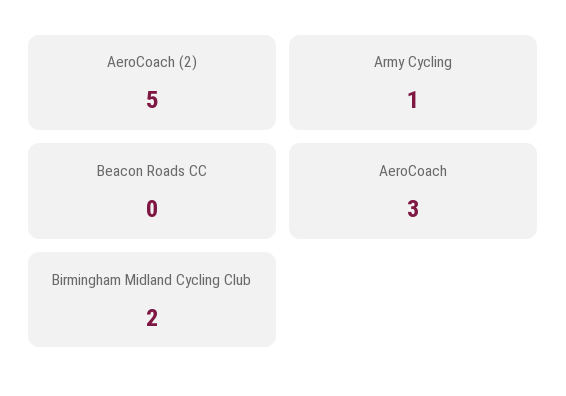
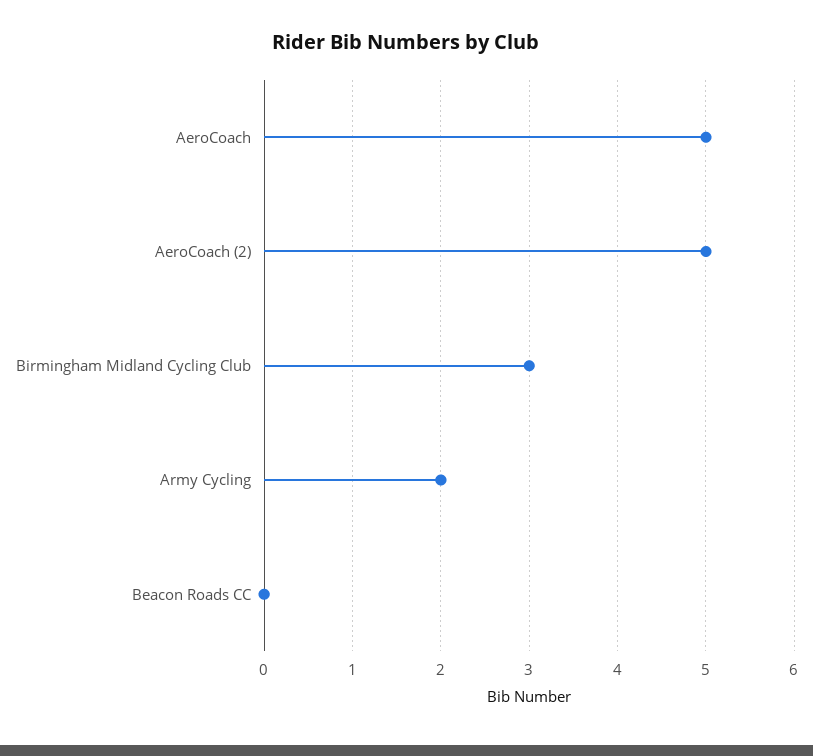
  {
    "AeroCoach (2)": 5,
-   "Army Cycling": 1,
+   "Army Cycling": 2,
    "Beacon Roads CC": 0,
-   "AeroCoach": 3,
+   "AeroCoach": 5,
-   "Birmingham Midland Cycling Club": 2
+   "Birmingham Midland Cycling Club": 3
  }

